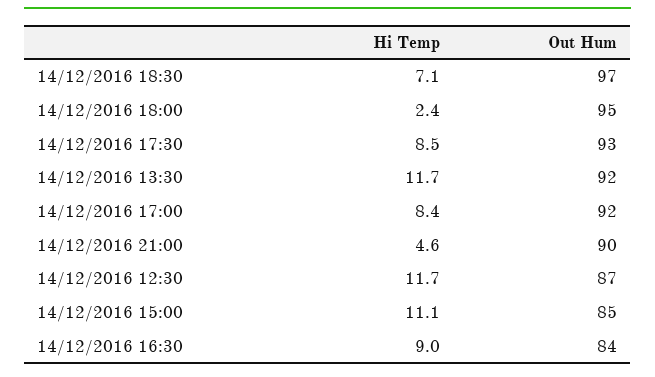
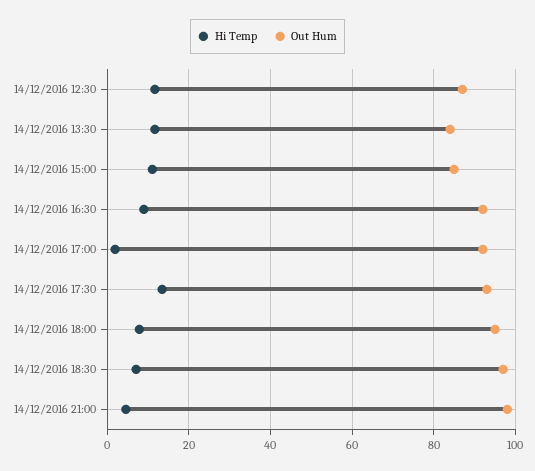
  {
    "Hi Temp": {
      "14/12/2016 18:30": 7.1,
-     "14/12/2016 18:00": 2.4,
+     "14/12/2016 18:00": 8,
-     "14/12/2016 17:30": 8.5,
+     "14/12/2016 17:30": 14,
      "14/12/2016 13:30": 11.7,
-     "14/12/2016 17:00": 8.4,
+     "14/12/2016 17:00": 2,
      "14/12/2016 21:00": 4.6,
      "14/12/2016 12:30": 11.7,
      "14/12/2016 15:00": 11.1,
      "14/12/2016 16:30": 9
    },
    "Out Hum": {
      "14/12/2016 18:30": 97,
      "14/12/2016 18:00": 95,
      "14/12/2016 17:30": 93,
-     "14/12/2016 13:30": 92,
+     "14/12/2016 13:30": 84,
      "14/12/2016 17:00": 92,
-     "14/12/2016 21:00": 90,
+     "14/12/2016 21:00": 98,
      "14/12/2016 12:30": 87,
      "14/12/2016 15:00": 85,
-     "14/12/2016 16:30": 84
+     "14/12/2016 16:30": 92
    }
  }

